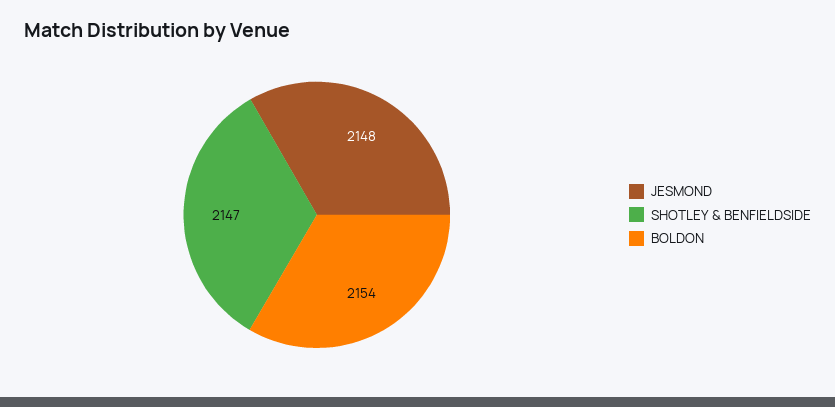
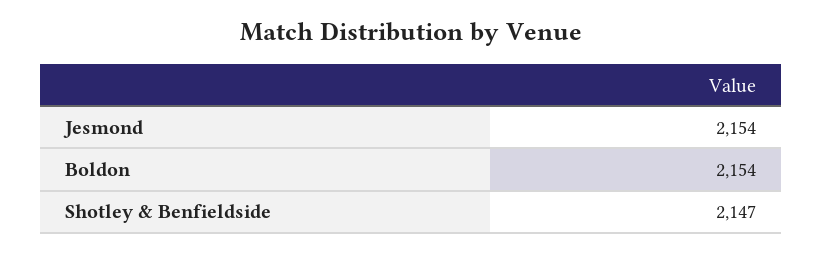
  {
-   "JESMOND": 2148,
+   "JESMOND": 2154,
    "SHOTLEY & BENFIELDSIDE": 2147,
    "BOLDON": 2154
  }

